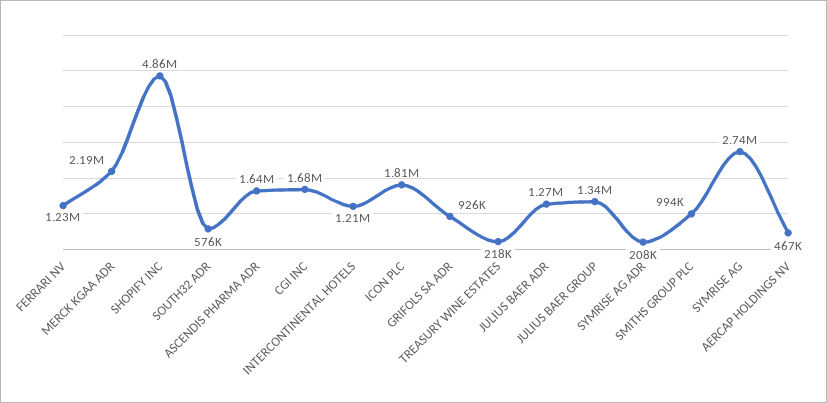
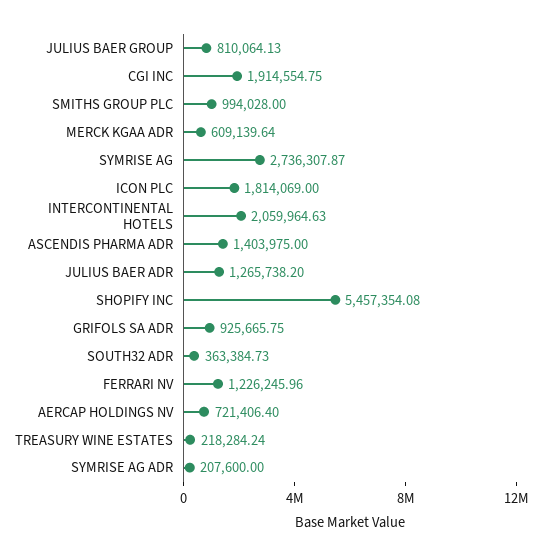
  {
    "FERRARI NV": 1226245.96,
-   "MERCK KGAA ADR": 2190000,
+   "MERCK KGAA ADR": 609139.64,
-   "SHOPIFY INC": 4860000,
+   "SHOPIFY INC": 5457354.08,
-   "SOUTH32 ADR": 576000,
+   "SOUTH32 ADR": 363384.73,
-   "ASCENDIS PHARMA ADR": 1640000,
+   "ASCENDIS PHARMA ADR": 1403975,
-   "CGI INC": 1680000,
+   "CGI INC": 1914554.75,
-   "INTERCONTINENTAL HOTELS": 1210000,
+   "INTERCONTINENTAL HOTELS": 2059964.63,
    "ICON PLC": 1814069,
    "GRIFOLS SA ADR": 925665.75,
    "TREASURY WINE ESTATES": 218284.24,
    "JULIUS BAER ADR": 1265738.2,
-   "JULIUS BAER GROUP": 1340000,
+   "JULIUS BAER GROUP": 810064.13,
    "SYMRISE AG ADR": 207600,
    "SMITHS GROUP PLC": 994028,
    "SYMRISE AG": 2736307.87,
-   "AERCAP HOLDINGS NV": 467000
+   "AERCAP HOLDINGS NV": 721406.4
  }

